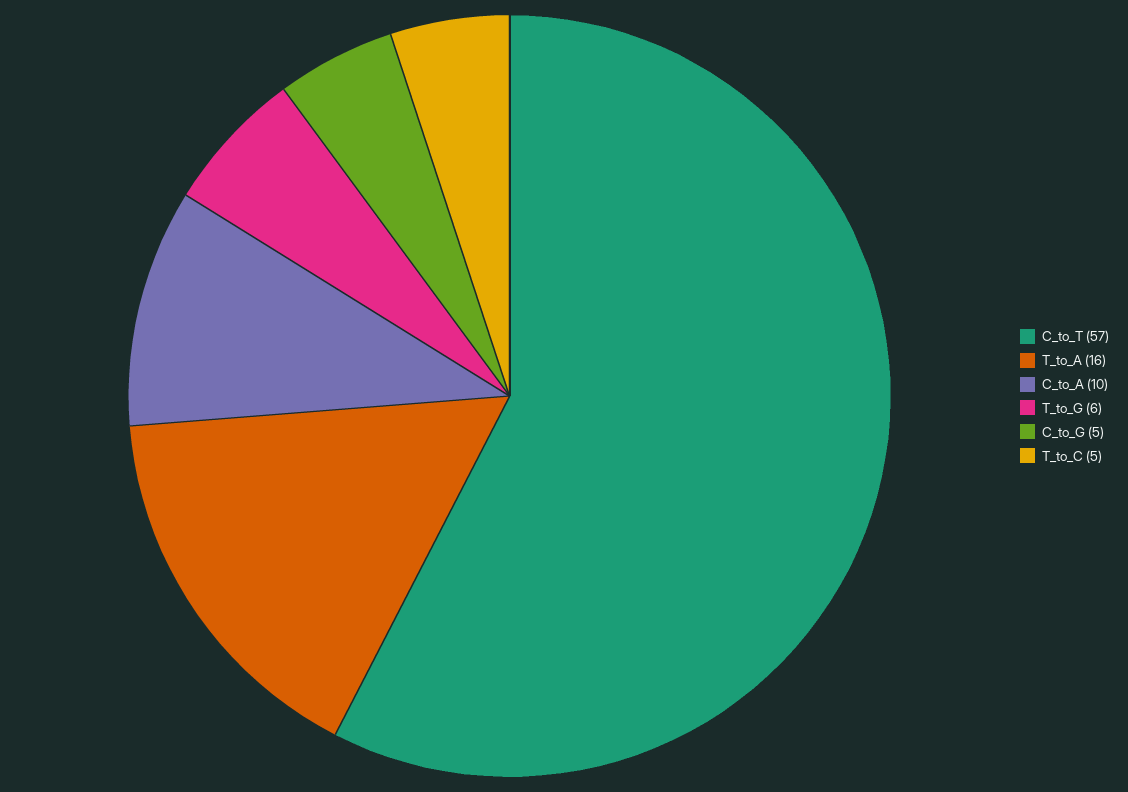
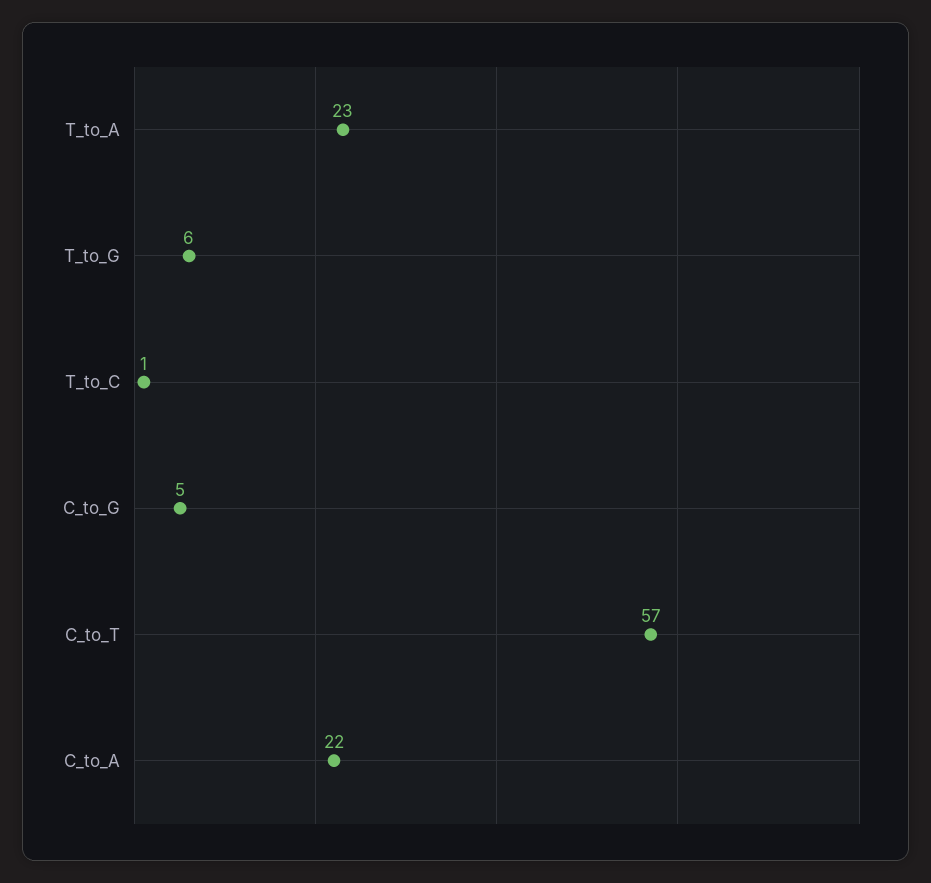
  {
    "C_to_T": 57,
-   "T_to_A": 16,
+   "T_to_A": 23,
-   "C_to_A": 10,
+   "C_to_A": 22,
    "T_to_G": 6,
    "C_to_G": 5,
-   "T_to_C": 5
+   "T_to_C": 1
  }

